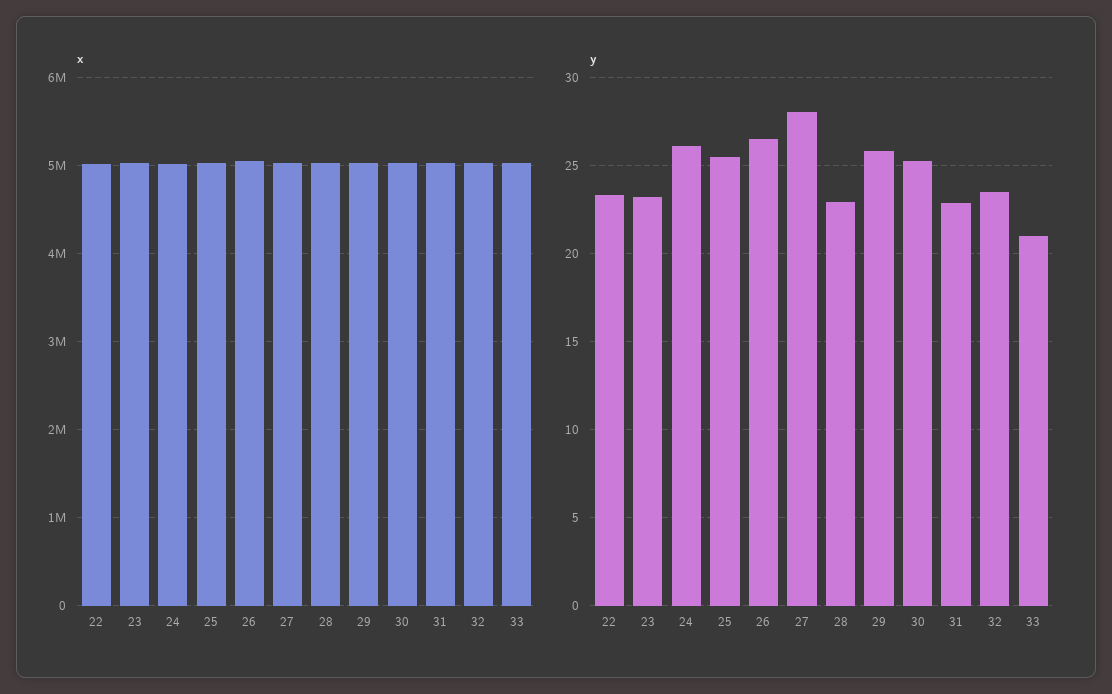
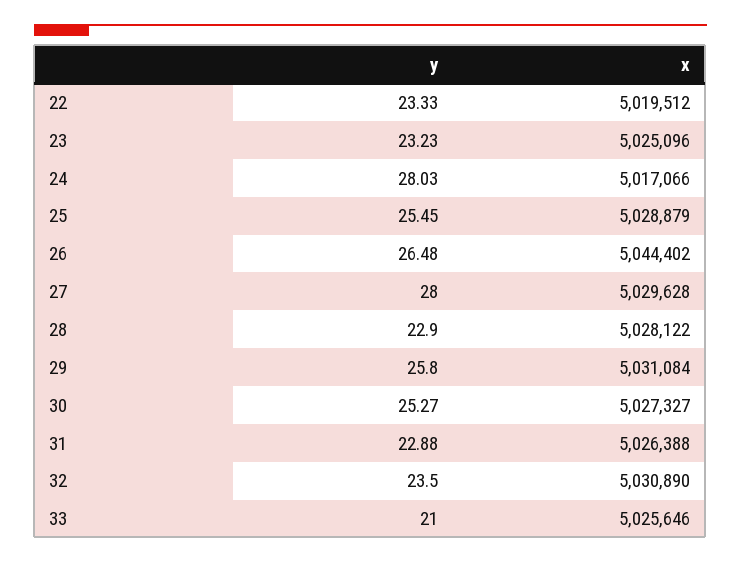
  {
    "x": {
      "22": 5019512,
      "23": 5025096,
      "24": 5017066,
      "25": 5028879,
      "26": 5044402,
      "27": 5029628,
      "28": 5028122,
      "29": 5031084,
      "30": 5027327,
      "31": 5026388,
      "32": 5030890,
      "33": 5025646
    },
    "y": {
      "22": 23.33,
      "23": 23.23,
-     "24": 26,
+     "24": 28.03,
      "25": 25.45,
      "26": 26.48,
      "27": 28,
      "28": 22.9,
      "29": 25.8,
      "30": 25.27,
      "31": 22.88,
      "32": 23.5,
      "33": 21
    }
  }

